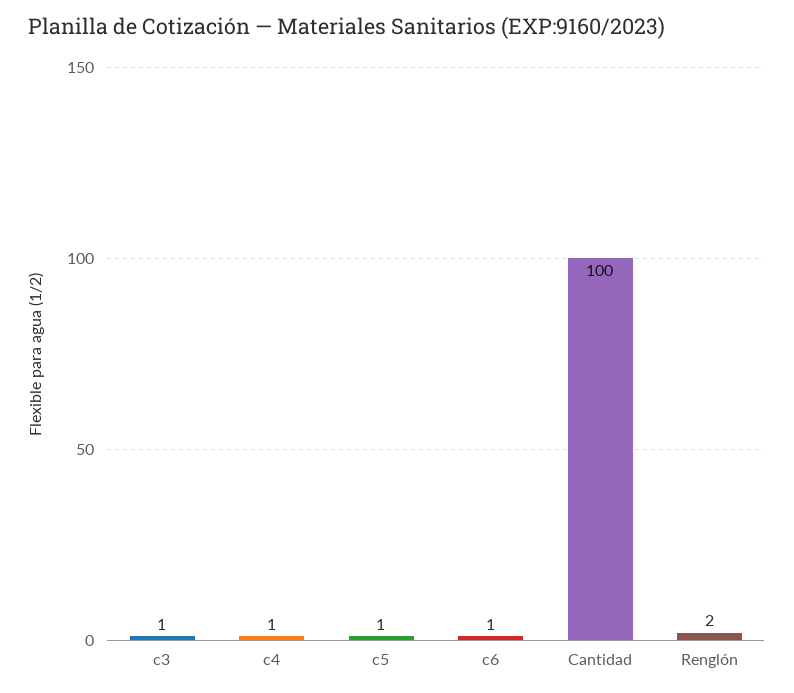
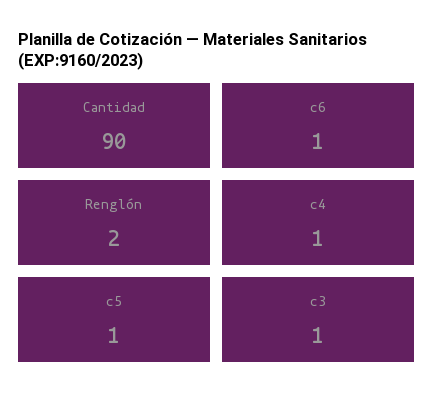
  {
    "c3": 1,
    "c4": 1,
    "c5": 1,
    "c6": 1,
-   "Cantidad": 100,
+   "Cantidad": 90,
    "Renglón": 2
  }

